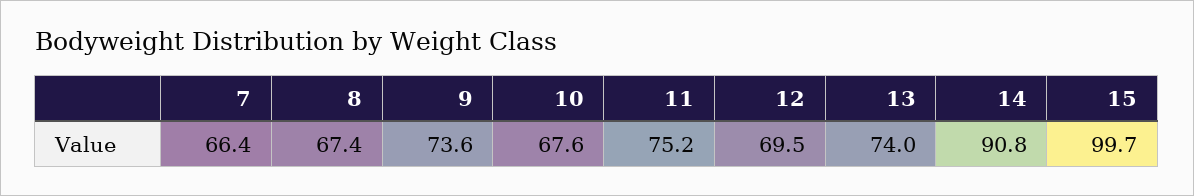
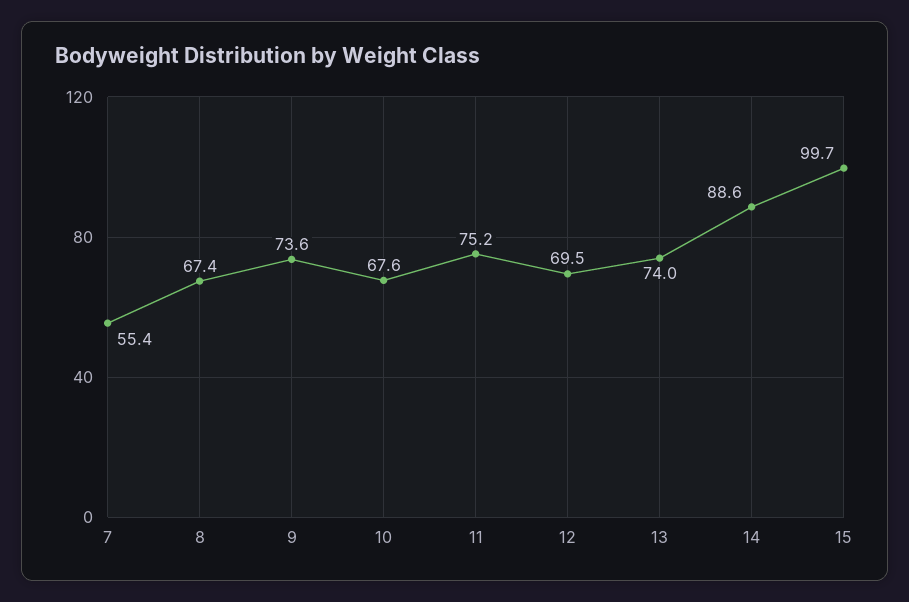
  {
-   "7": 66.4,
+   "7": 55.4,
    "8": 67.4,
    "9": 73.6,
    "10": 67.6,
    "11": 75.2,
    "12": 69.5,
    "13": 74,
-   "14": 90.8,
+   "14": 88.6,
    "15": 99.7
  }

